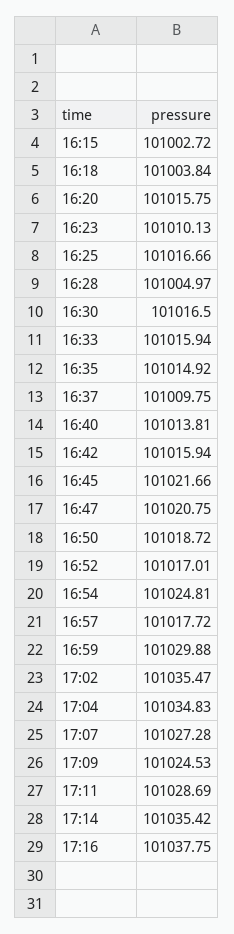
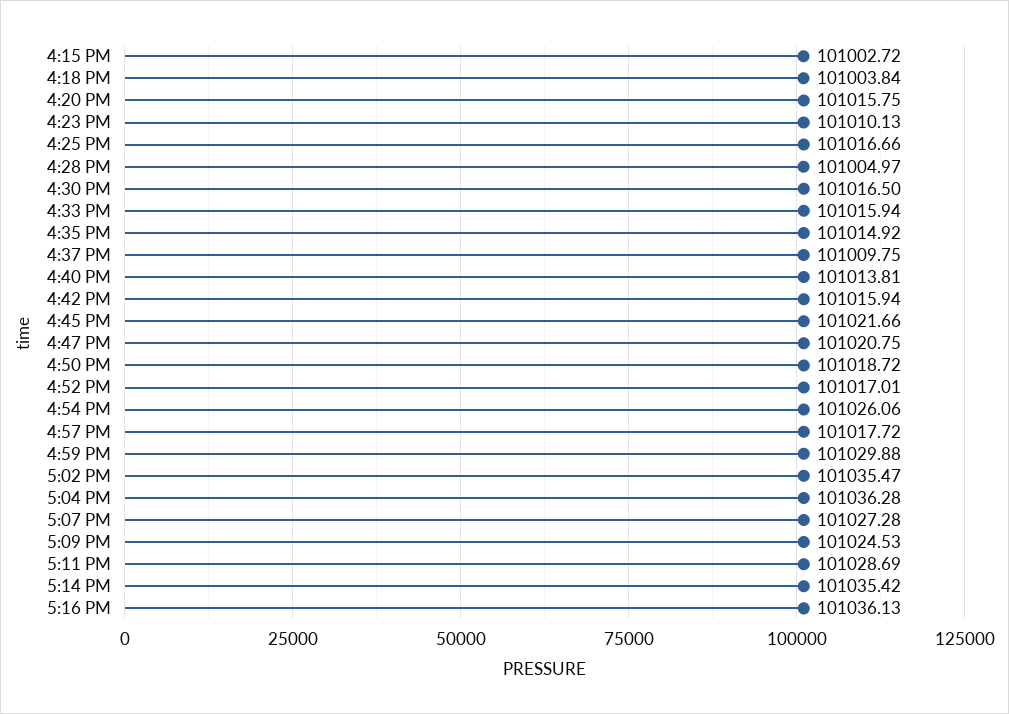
  {
    "16:15": 101002.72,
    "16:18": 101003.84,
    "16:20": 101015.75,
    "16:23": 101010.13,
    "16:25": 101016.66,
    "16:28": 101004.97,
    "16:30": 101016.5,
    "16:33": 101015.94,
    "16:35": 101014.92,
    "16:37": 101009.75,
    "16:40": 101013.81,
    "16:42": 101015.94,
    "16:45": 101021.66,
    "16:47": 101020.75,
    "16:50": 101018.72,
    "16:52": 101017.01,
-   "16:54": 101024.81,
+   "16:54": 101026.06,
    "16:57": 101017.72,
    "16:59": 101029.88,
    "17:02": 101035.47,
-   "17:04": 101034.83,
+   "17:04": 101036.28,
    "17:07": 101027.28,
    "17:09": 101024.53,
    "17:11": 101028.69,
    "17:14": 101035.42,
-   "17:16": 101037.75
+   "17:16": 101036.13
  }

